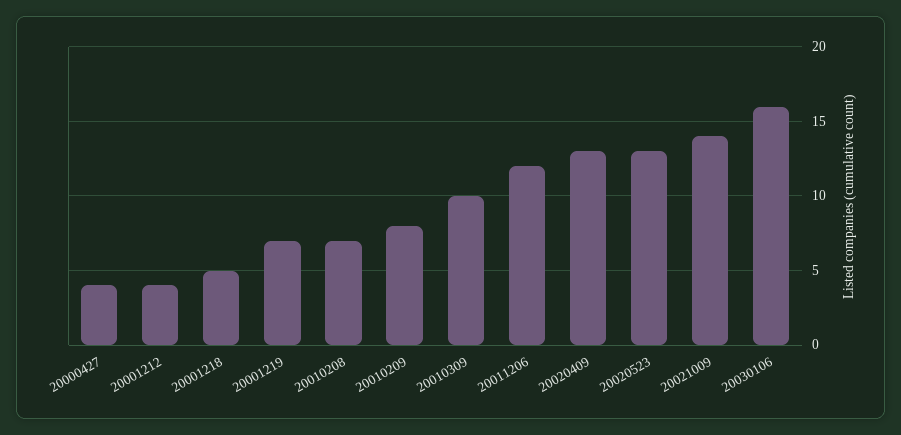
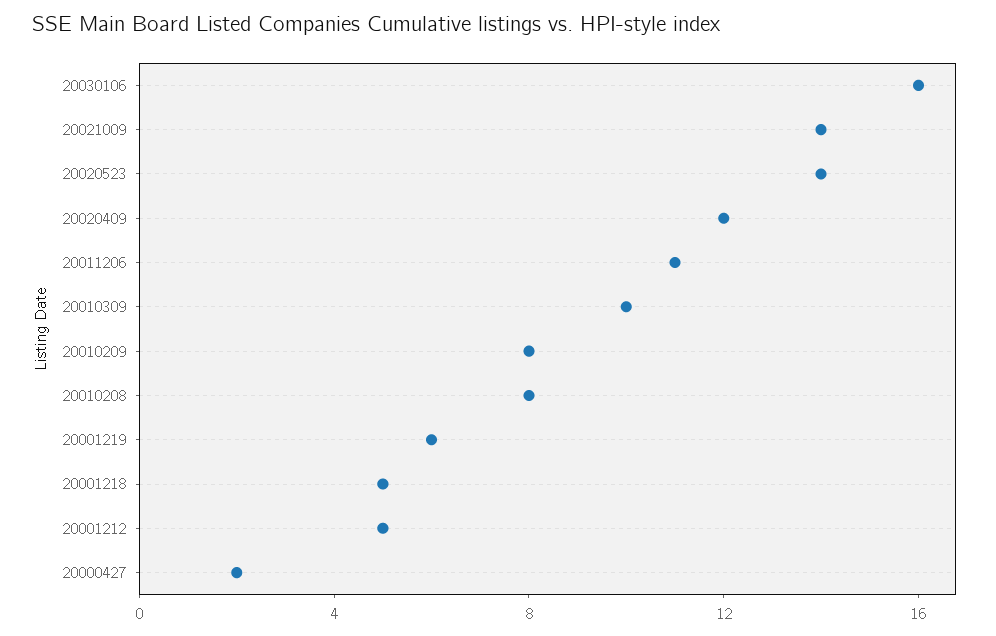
  {
-   "20000427": 4,
+   "20000427": 2,
-   "20001212": 4,
+   "20001212": 5,
    "20001218": 5,
-   "20001219": 7,
+   "20001219": 6,
-   "20010208": 7,
+   "20010208": 8,
    "20010209": 8,
    "20010309": 10,
-   "20011206": 12,
+   "20011206": 11,
-   "20020409": 13,
+   "20020409": 12,
-   "20020523": 13,
+   "20020523": 14,
    "20021009": 14,
    "20030106": 16
  }

